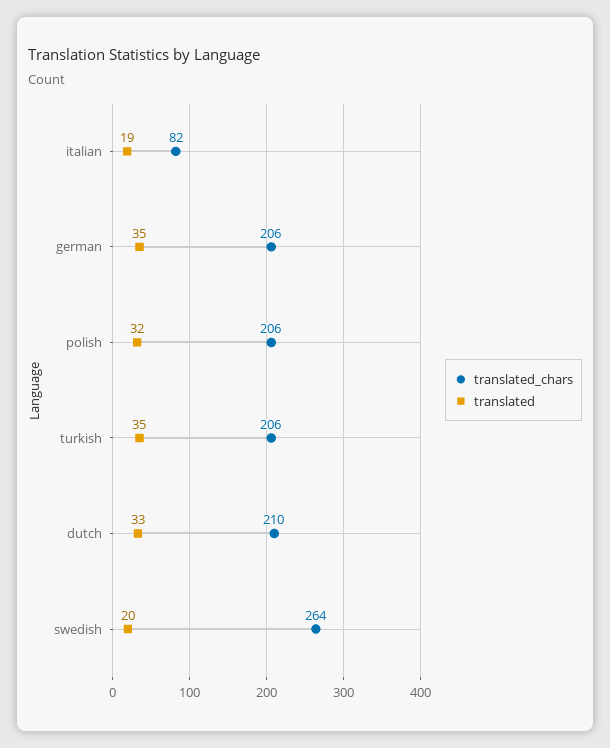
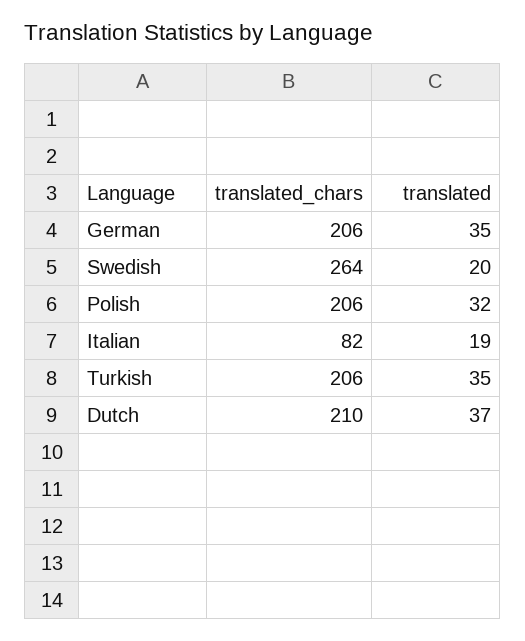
  {
    "translated_chars": {
      "italian": 82,
      "german": 206,
      "polish": 206,
      "turkish": 206,
      "dutch": 210,
      "swedish": 264
    },
    "translated": {
      "italian": 19,
      "german": 35,
      "polish": 32,
      "turkish": 35,
-     "dutch": 33,
+     "dutch": 37,
      "swedish": 20
    }
  }

